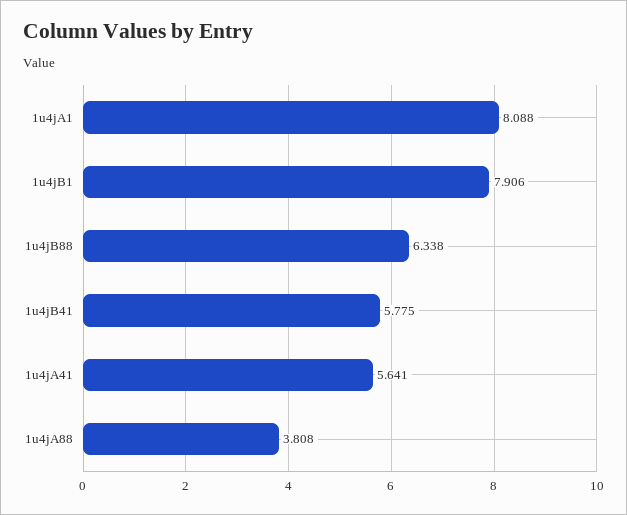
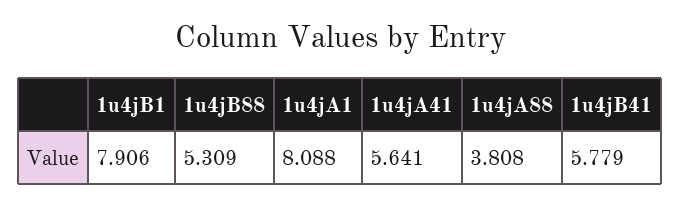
  {
    "1u4jA1": 8.088,
    "1u4jB1": 7.906,
-   "1u4jB88": 6.338,
+   "1u4jB88": 5.309,
-   "1u4jB41": 5.775,
+   "1u4jB41": 5.779,
    "1u4jA41": 5.641,
    "1u4jA88": 3.808
  }

